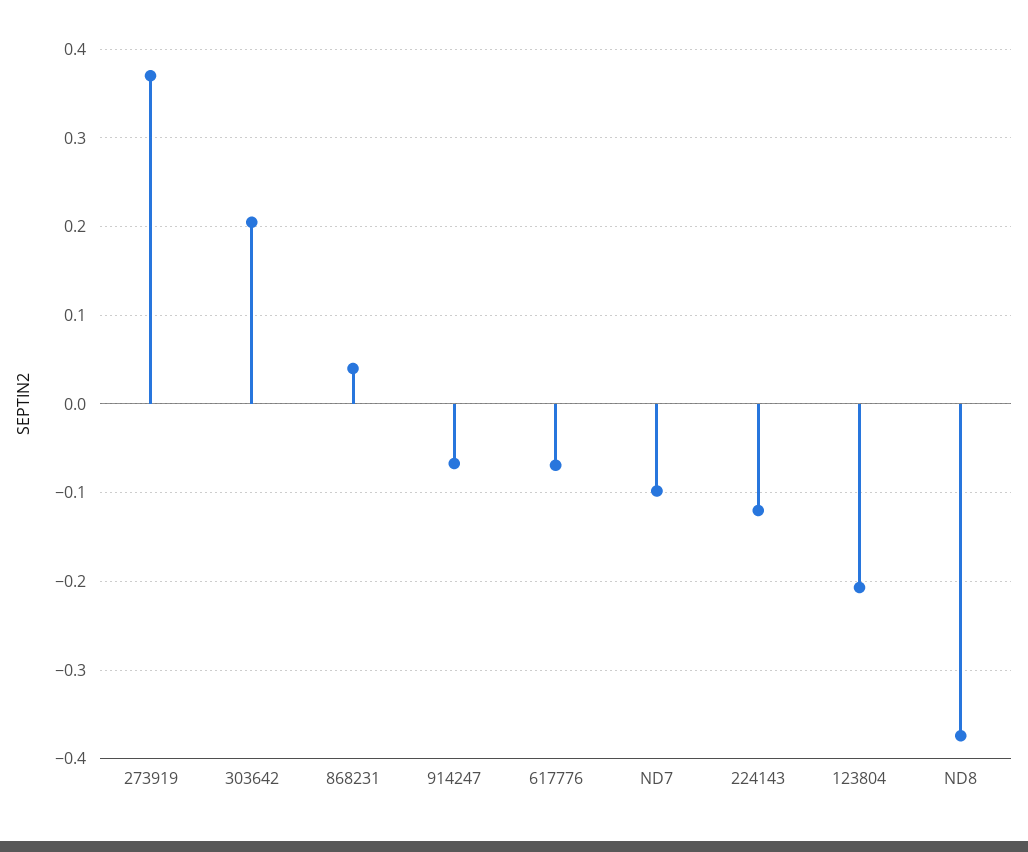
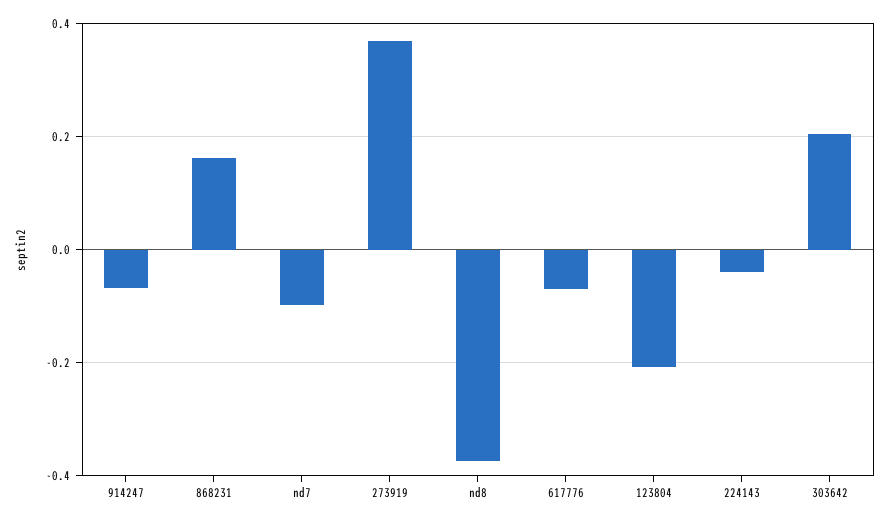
  {
    "273919": 0.37,
    "303642": 0.21,
-   "868231": 0.04,
+   "868231": 0.16,
    "914247": -0.07,
    "617776": -0.07,
    "ND7": -0.1,
-   "224143": -0.12,
+   "224143": -0.04,
    "123804": -0.21,
    "ND8": -0.37
  }

